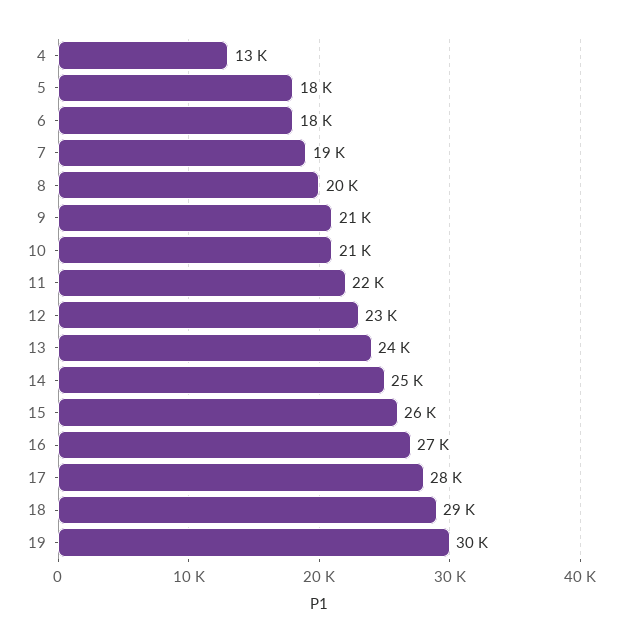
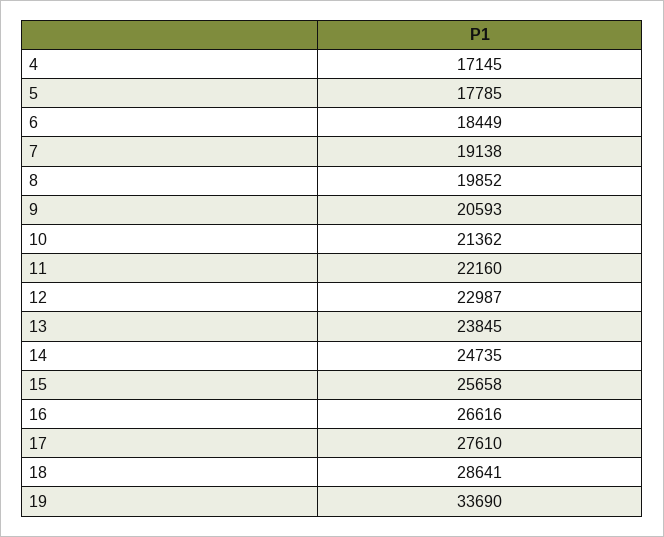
  {
-   "4": 13000,
+   "4": 17145,
    "5": 17785,
    "6": 18449,
    "7": 19138,
    "8": 19852,
    "9": 20593,
    "10": 21362,
    "11": 22160,
    "12": 22987,
    "13": 23845,
    "14": 24735,
    "15": 25658,
    "16": 26616,
    "17": 27610,
    "18": 28641,
-   "19": 30000
+   "19": 33690
  }

